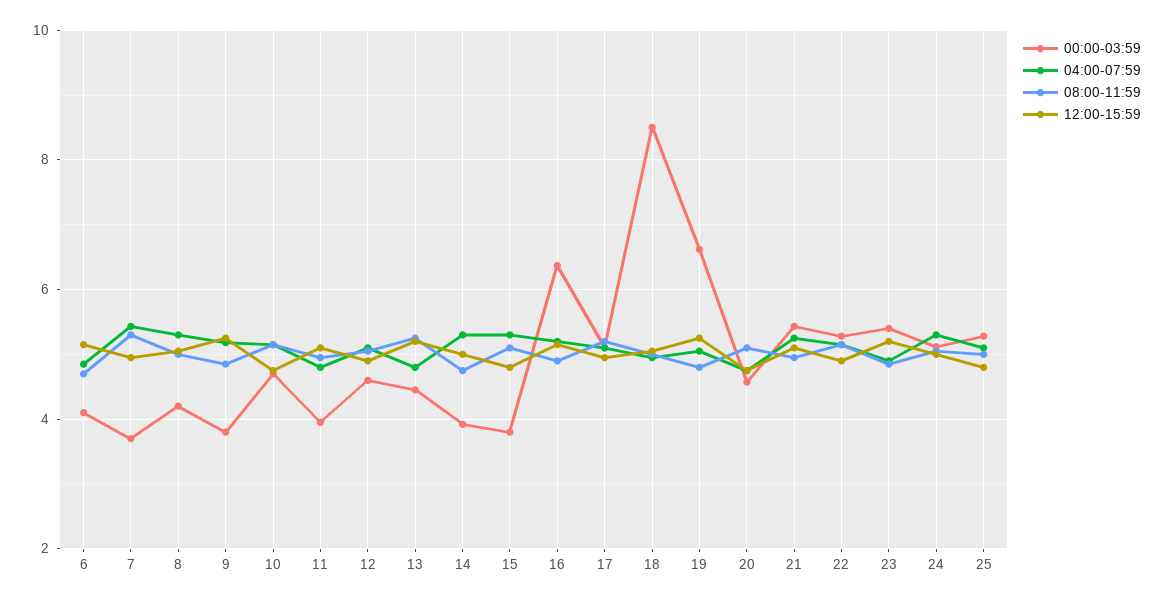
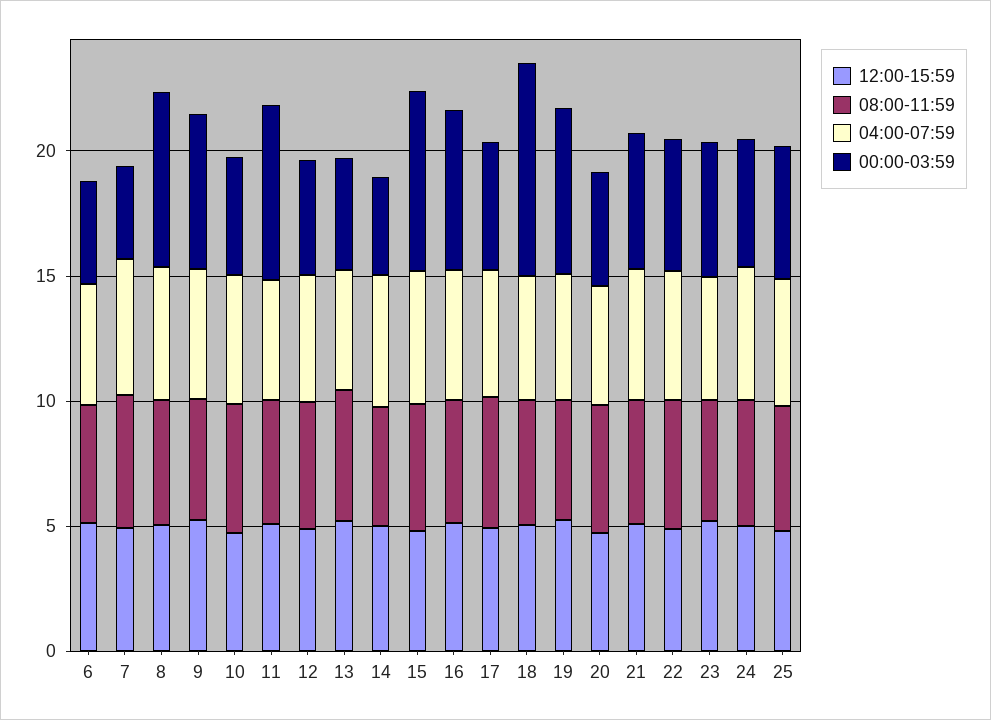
  {
    "00:00-03:59": {
      "6": 4.2,
      "7": 3.8,
-     "8": 4.2,
+     "8": 7,
-     "9": 3.8,
+     "9": 6,
      "10": 4.8,
-     "11": 4,
+     "11": 7,
      "12": 4.6,
      "13": 4.4,
      "14": 4,
-     "15": 3.8,
+     "15": 7,
      "16": 6.4,
      "17": 5.2,
      "18": 8.6,
      "19": 6.6,
      "20": 4.6,
      "21": 5.4,
      "22": 5.2,
      "23": 5.4,
      "24": 5.2,
      "25": 5.2
    },
    "04:00-07:59": {
      "6": 4.8,
      "7": 5.4,
      "8": 5.4,
      "9": 5.2,
      "10": 5.2,
      "11": 4.8,
      "12": 5.2,
      "13": 4.8,
      "14": 5.4,
      "15": 5.4,
      "16": 5.2,
      "17": 5.2,
      "18": 5,
      "19": 5,
      "20": 4.8,
      "21": 5.2,
      "22": 5.2,
      "23": 5,
      "24": 5.4,
      "25": 5.2
    },
    "08:00-11:59": {
      "6": 4.8,
      "7": 5.4,
      "8": 5,
      "9": 4.8,
      "10": 5.2,
      "11": 5,
      "12": 5,
      "13": 5.2,
      "14": 4.8,
      "15": 5.2,
      "16": 5,
      "17": 5.2,
      "18": 5,
      "19": 4.8,
      "20": 5.2,
      "21": 5,
      "22": 5.2,
      "23": 4.8,
      "24": 5,
      "25": 5
    },
    "12:00-15:59": {
      "6": 5.2,
      "7": 5,
      "8": 5,
      "9": 5.2,
      "10": 4.8,
      "11": 5.2,
      "12": 5,
      "13": 5.2,
      "14": 5,
      "15": 4.8,
      "16": 5.2,
      "17": 5,
      "18": 5,
      "19": 5.2,
      "20": 4.8,
      "21": 5.2,
      "22": 5,
      "23": 5.2,
      "24": 5,
      "25": 4.8
    }
  }

